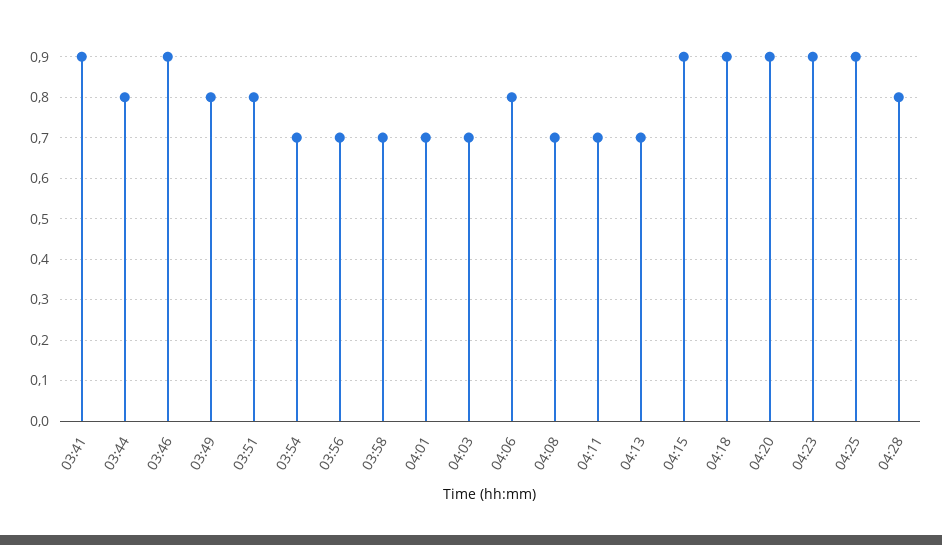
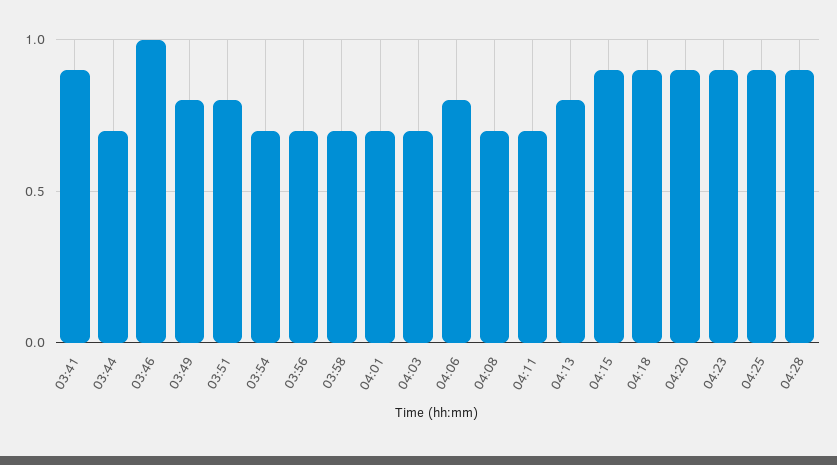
  {
    "03:41": 0.9,
-   "03:44": 0.8,
+   "03:44": 0.7,
-   "03:46": 0.9,
+   "03:46": 1,
    "03:49": 0.8,
    "03:51": 0.8,
    "03:54": 0.7,
    "03:56": 0.7,
    "03:58": 0.7,
    "04:01": 0.7,
    "04:03": 0.7,
    "04:06": 0.8,
    "04:08": 0.7,
    "04:11": 0.7,
-   "04:13": 0.7,
+   "04:13": 0.8,
    "04:15": 0.9,
    "04:18": 0.9,
    "04:20": 0.9,
    "04:23": 0.9,
    "04:25": 0.9,
-   "04:28": 0.8
+   "04:28": 0.9
  }

